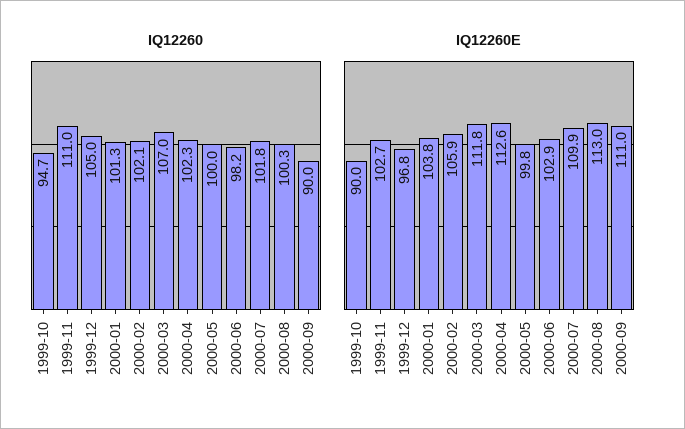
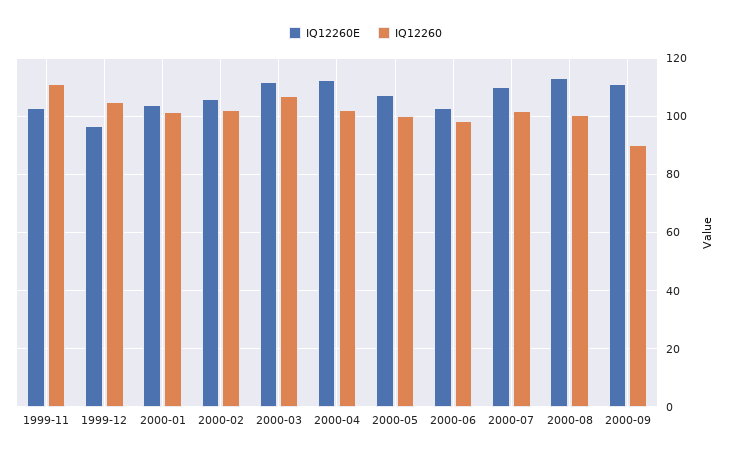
  {
    "IQ12260": {
-     "1999-10": 94.7,
      "1999-11": 111,
      "1999-12": 105,
      "2000-01": 101.3,
      "2000-02": 102.1,
      "2000-03": 107,
      "2000-04": 102.3,
      "2000-05": 100,
      "2000-06": 98.2,
      "2000-07": 101.8,
      "2000-08": 100.3,
      "2000-09": 90
    },
    "IQ12260E": {
-     "1999-10": 90,
      "1999-11": 102.7,
      "1999-12": 96.8,
      "2000-01": 103.8,
      "2000-02": 105.9,
      "2000-03": 111.8,
      "2000-04": 112.6,
-     "2000-05": 99.8,
+     "2000-05": 107.5,
      "2000-06": 102.9,
      "2000-07": 109.9,
      "2000-08": 113,
      "2000-09": 111
    }
  }

